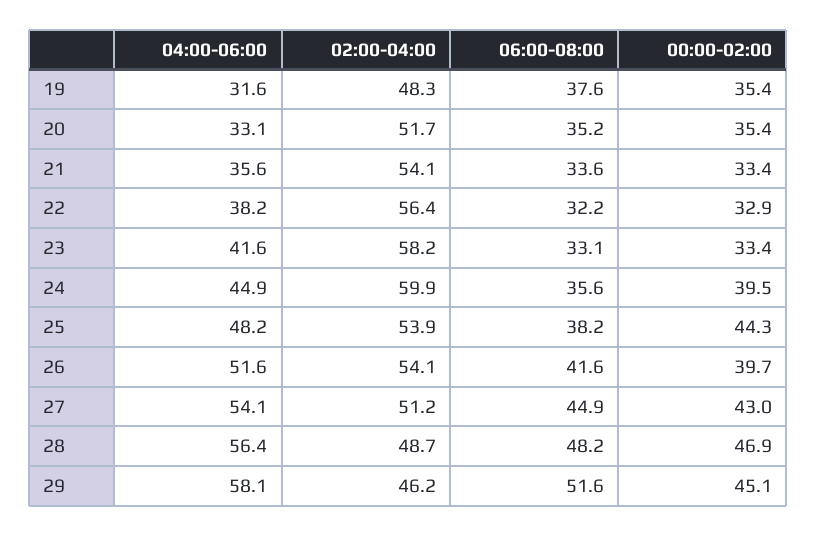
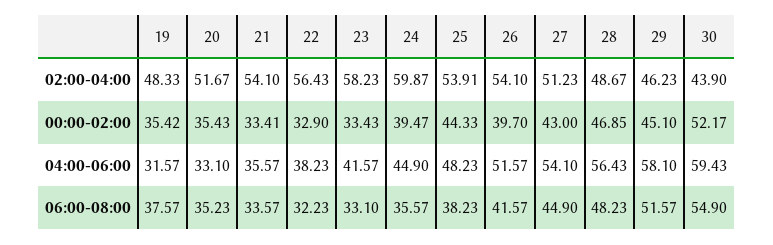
  {
    "04:00-06:00": {
      "19": 31.57,
      "20": 33.1,
      "21": 35.57,
      "22": 38.23,
      "23": 41.57,
      "24": 44.9,
      "25": 48.23,
      "26": 51.57,
      "27": 54.1,
      "28": 56.43,
-     "29": 58.1
+     "29": 58.1,
+     "30": 59.43
    },
    "02:00-04:00": {
      "19": 48.33,
      "20": 51.67,
      "21": 54.1,
      "22": 56.43,
      "23": 58.23,
      "24": 59.87,
      "25": 53.91,
      "26": 54.1,
      "27": 51.23,
      "28": 48.67,
-     "29": 46.23
+     "29": 46.23,
+     "30": 43.9
    },
    "06:00-08:00": {
      "19": 37.57,
      "20": 35.23,
      "21": 33.57,
      "22": 32.23,
      "23": 33.1,
      "24": 35.57,
      "25": 38.23,
      "26": 41.57,
      "27": 44.9,
      "28": 48.23,
-     "29": 51.57
+     "29": 51.57,
+     "30": 54.9
    },
    "00:00-02:00": {
      "19": 35.42,
      "20": 35.43,
      "21": 33.41,
      "22": 32.9,
      "23": 33.43,
      "24": 39.47,
      "25": 44.33,
      "26": 39.7,
      "27": 43,
      "28": 46.85,
-     "29": 45.1
+     "29": 45.1,
+     "30": 52.17
    }
  }

